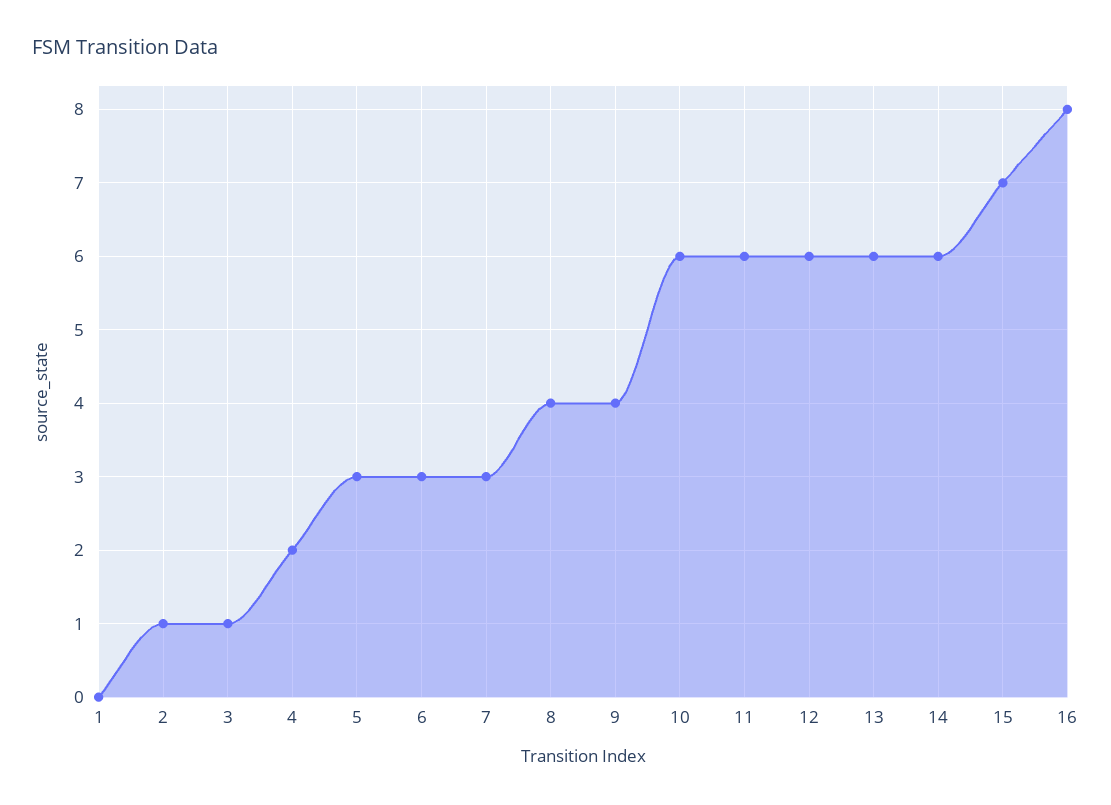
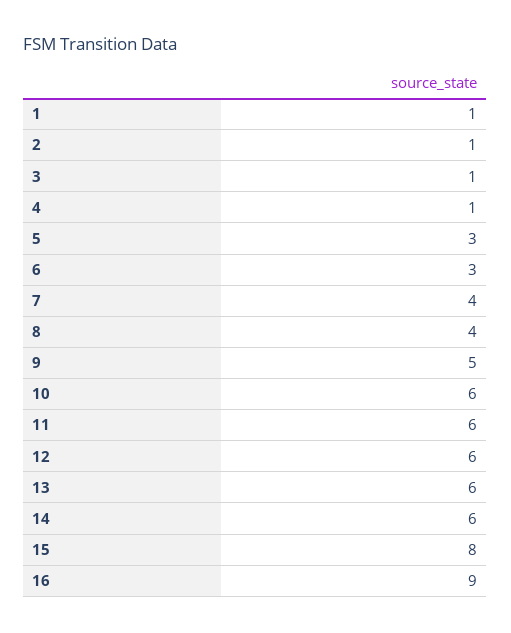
  {
-   "1": 0,
+   "1": 1,
    "2": 1,
    "3": 1,
-   "4": 2,
+   "4": 1,
    "5": 3,
    "6": 3,
-   "7": 3,
+   "7": 4,
    "8": 4,
-   "9": 4,
+   "9": 5,
    "10": 6,
    "11": 6,
    "12": 6,
    "13": 6,
    "14": 6,
-   "15": 7,
+   "15": 8,
-   "16": 8
+   "16": 9
  }

